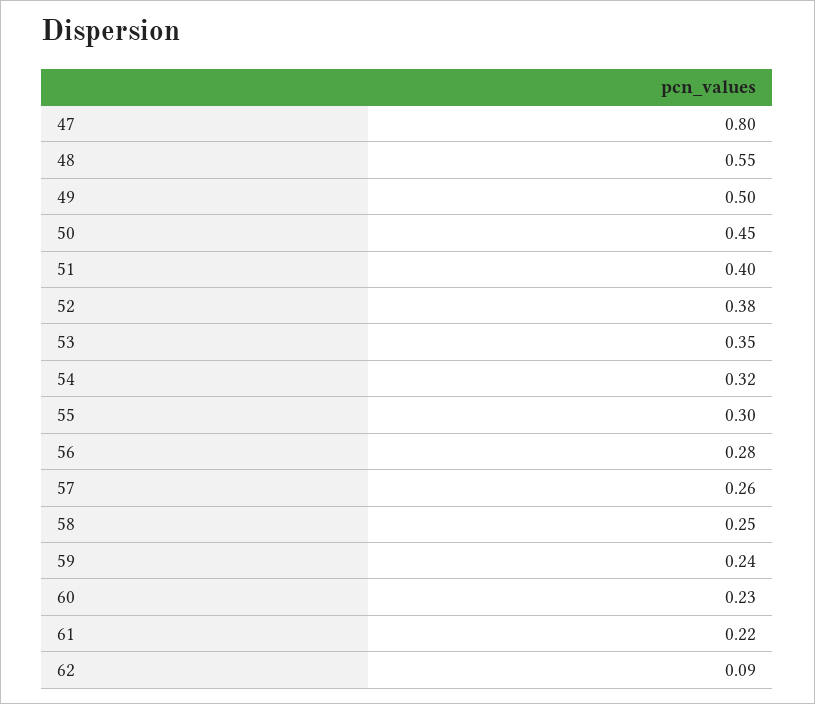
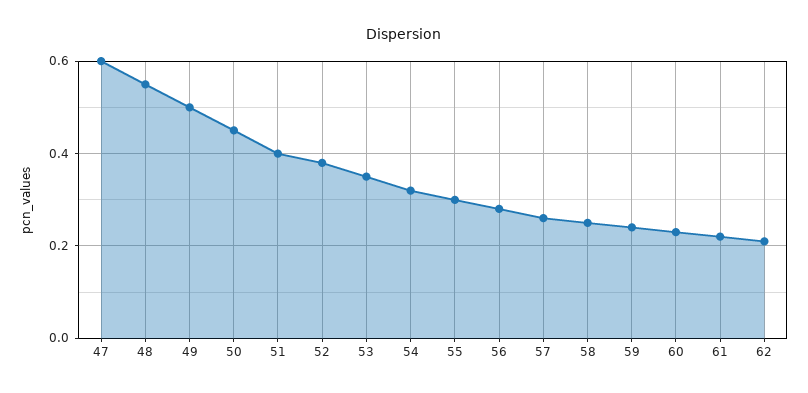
  {
-   "47": 0.8,
+   "47": 0.6,
    "48": 0.55,
    "49": 0.5,
    "50": 0.45,
    "51": 0.4,
    "52": 0.38,
    "53": 0.35,
    "54": 0.32,
    "55": 0.3,
    "56": 0.28,
    "57": 0.26,
    "58": 0.25,
    "59": 0.24,
    "60": 0.23,
    "61": 0.22,
-   "62": 0.09
+   "62": 0.2
  }

